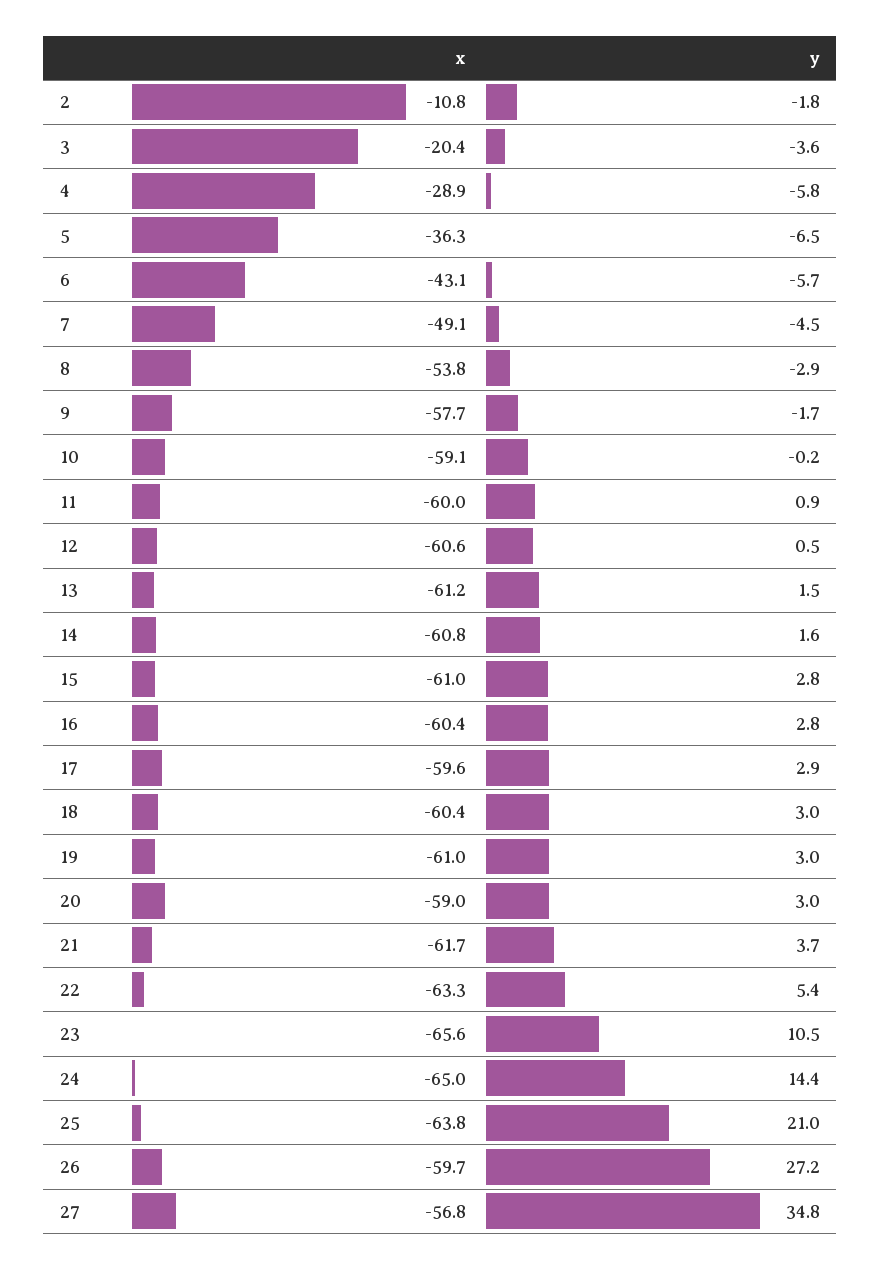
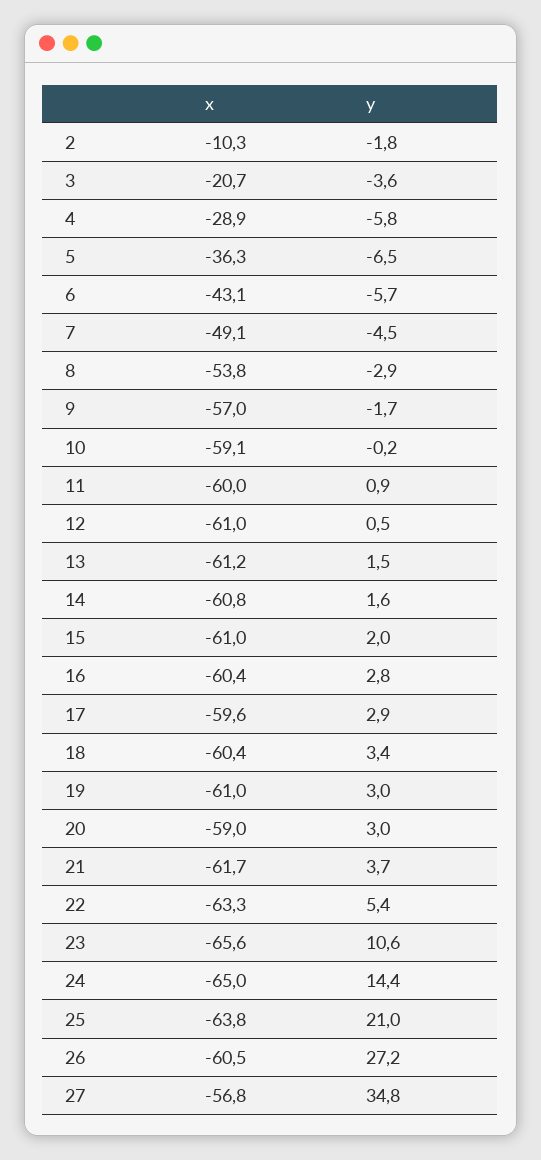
  {
    "x": {
-     "2": -10.8,
+     "2": -10.3,
-     "3": -20.4,
+     "3": -20.7,
      "4": -28.9,
      "5": -36.3,
      "6": -43.1,
      "7": -49.1,
      "8": -53.8,
-     "9": -57.7,
+     "9": -57,
      "10": -59.1,
      "11": -60,
-     "12": -60.6,
+     "12": -61,
      "13": -61.2,
      "14": -60.8,
      "15": -61,
      "16": -60.4,
      "17": -59.6,
      "18": -60.4,
      "19": -61,
      "20": -59,
      "21": -61.7,
      "22": -63.3,
      "23": -65.6,
      "24": -65,
      "25": -63.8,
-     "26": -59.7,
+     "26": -60.5,
      "27": -56.8
    },
    "y": {
      "2": -1.8,
      "3": -3.6,
      "4": -5.8,
      "5": -6.5,
      "6": -5.7,
      "7": -4.5,
      "8": -2.9,
      "9": -1.7,
      "10": -0.2,
      "11": 0.9,
      "12": 0.5,
      "13": 1.5,
      "14": 1.6,
-     "15": 2.8,
+     "15": 2,
      "16": 2.8,
      "17": 2.9,
-     "18": 3,
+     "18": 3.4,
      "19": 3,
      "20": 3,
      "21": 3.7,
      "22": 5.4,
-     "23": 10.5,
+     "23": 10.6,
      "24": 14.4,
      "25": 21,
      "26": 27.2,
      "27": 34.8
    }
  }

